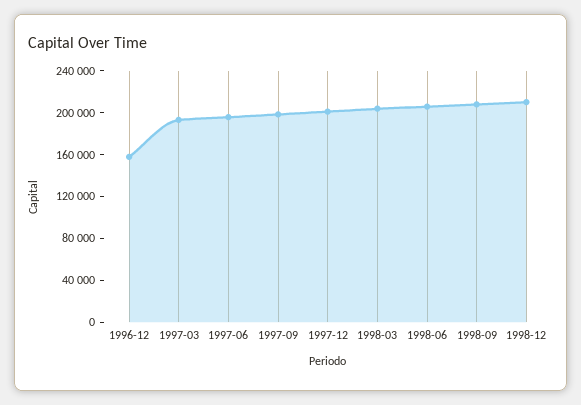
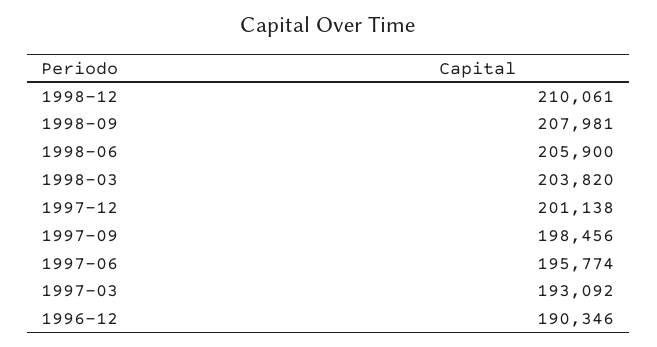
  {
-   "1996-12": 160000,
+   "1996-12": 190346,
    "1997-03": 193092,
    "1997-06": 195774,
    "1997-09": 198456,
    "1997-12": 201138,
    "1998-03": 203820,
    "1998-06": 205900,
    "1998-09": 207981,
    "1998-12": 210061
  }

